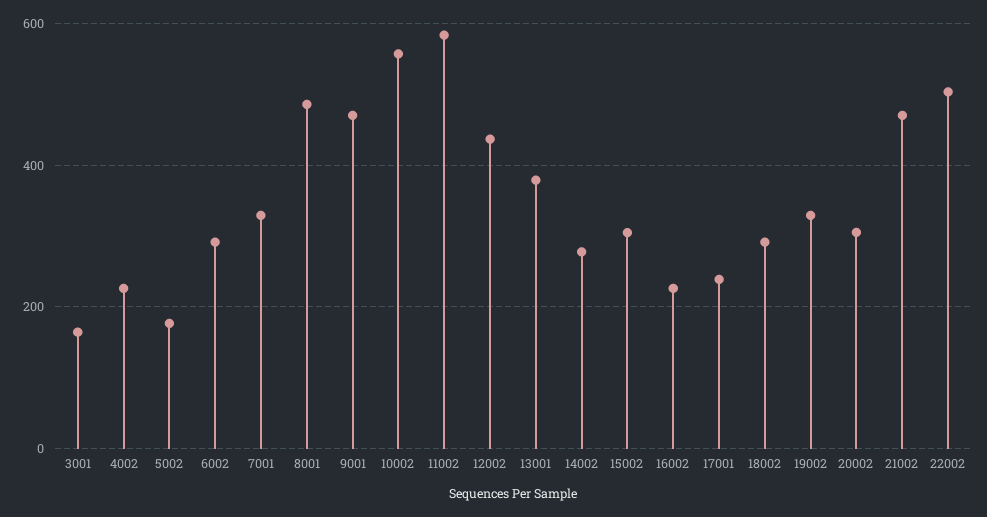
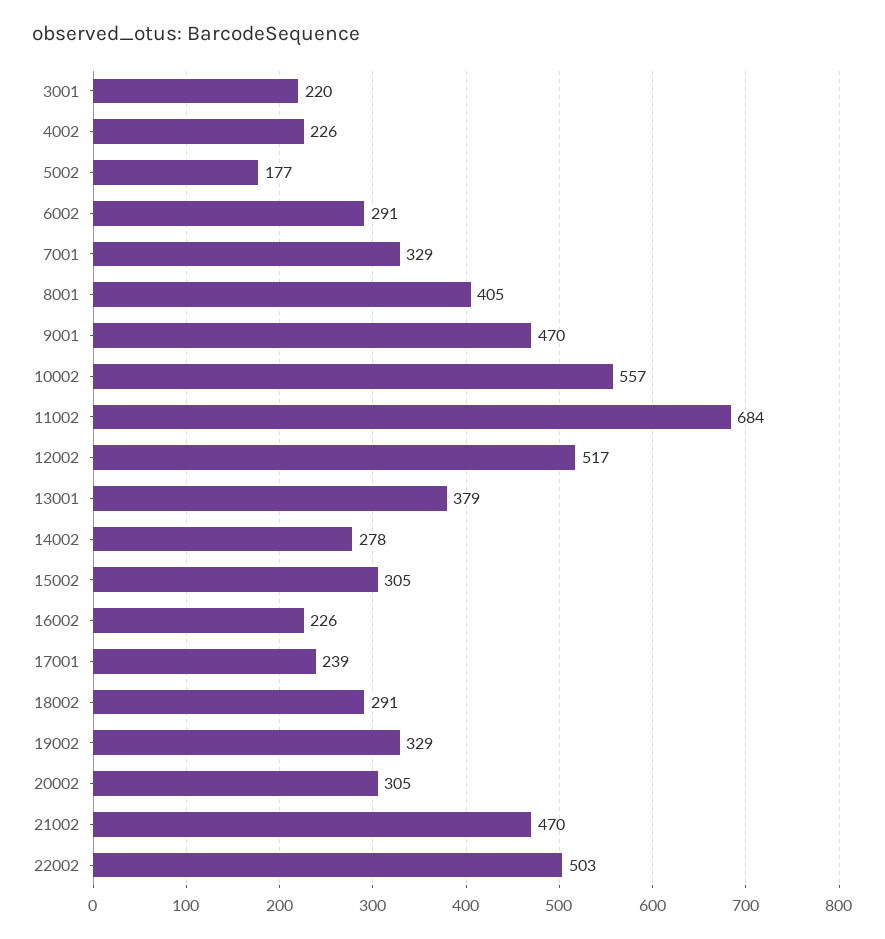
  {
-   "3001": 160,
+   "3001": 220,
    "4002": 226,
    "5002": 177,
    "6002": 291,
    "7001": 329,
-   "8001": 480,
+   "8001": 405,
    "9001": 470,
    "10002": 557,
-   "11002": 580,
+   "11002": 684,
-   "12002": 440,
+   "12002": 517,
    "13001": 379,
    "14002": 278,
    "15002": 305,
    "16002": 226,
    "17001": 239,
    "18002": 291,
    "19002": 329,
    "20002": 305,
    "21002": 470,
    "22002": 503
  }

